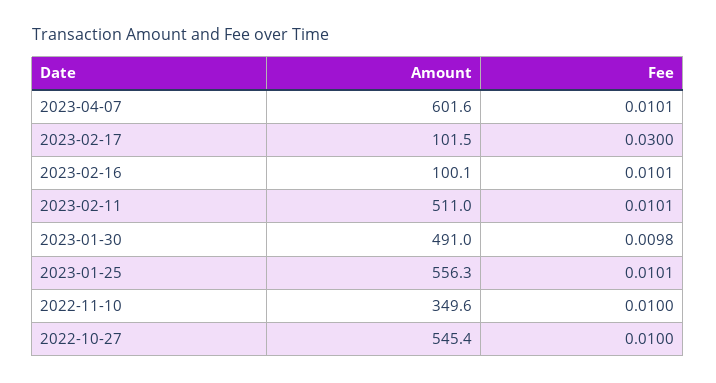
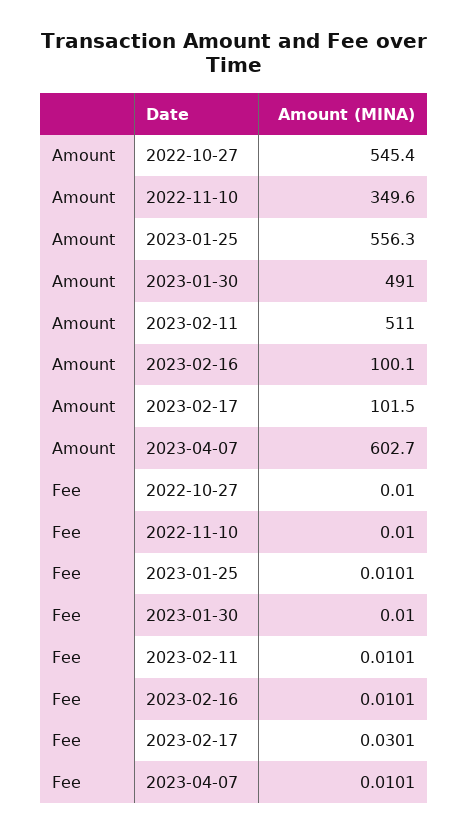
  {
    "Amount": {
-     "2023-04-07": 601.6,
+     "2023-04-07": 602.7,
      "2023-02-17": 101.5,
      "2023-02-16": 100.1,
      "2023-02-11": 511,
      "2023-01-30": 491,
      "2023-01-25": 556.3,
      "2022-11-10": 349.6,
      "2022-10-27": 545.4
    },
    "Fee": {
      "2023-04-07": 0.0101,
-     "2023-02-17": 0.03,
+     "2023-02-17": 0.0301,
      "2023-02-16": 0.0101,
      "2023-02-11": 0.0101,
-     "2023-01-30": 0.0098,
+     "2023-01-30": 0.01,
      "2023-01-25": 0.0101,
      "2022-11-10": 0.01,
      "2022-10-27": 0.01
    }
  }

